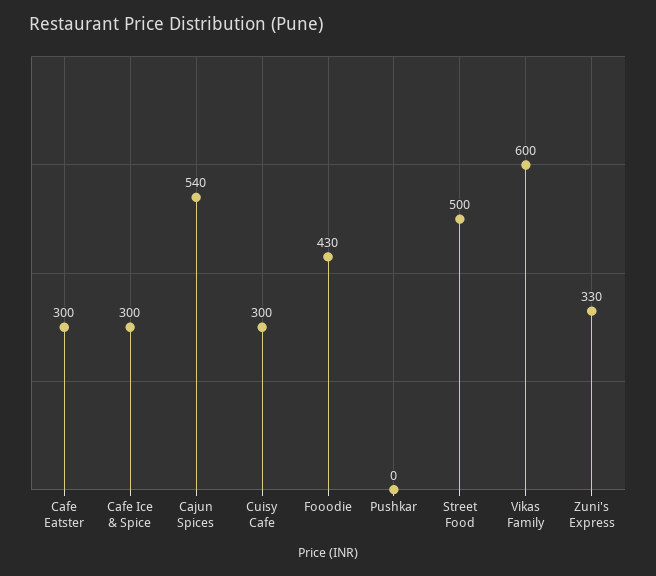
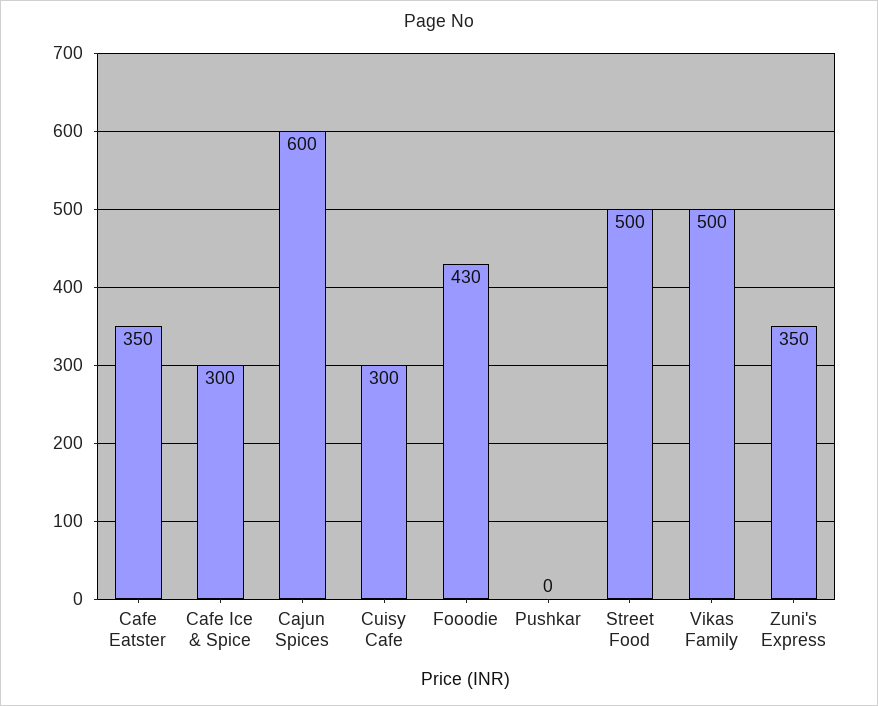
  {
-   "Cafe Eatster": 300,
+   "Cafe Eatster": 350,
    "Cafe Ice & Spice": 300,
-   "Cajun Spices": 540,
+   "Cajun Spices": 600,
    "Cuisy Cafe": 300,
    "Fooodie": 430,
    "Pushkar": 0,
    "Street Food": 500,
-   "Vikas Family": 600,
+   "Vikas Family": 500,
-   "Zuni's Express": 330
+   "Zuni's Express": 350
  }

